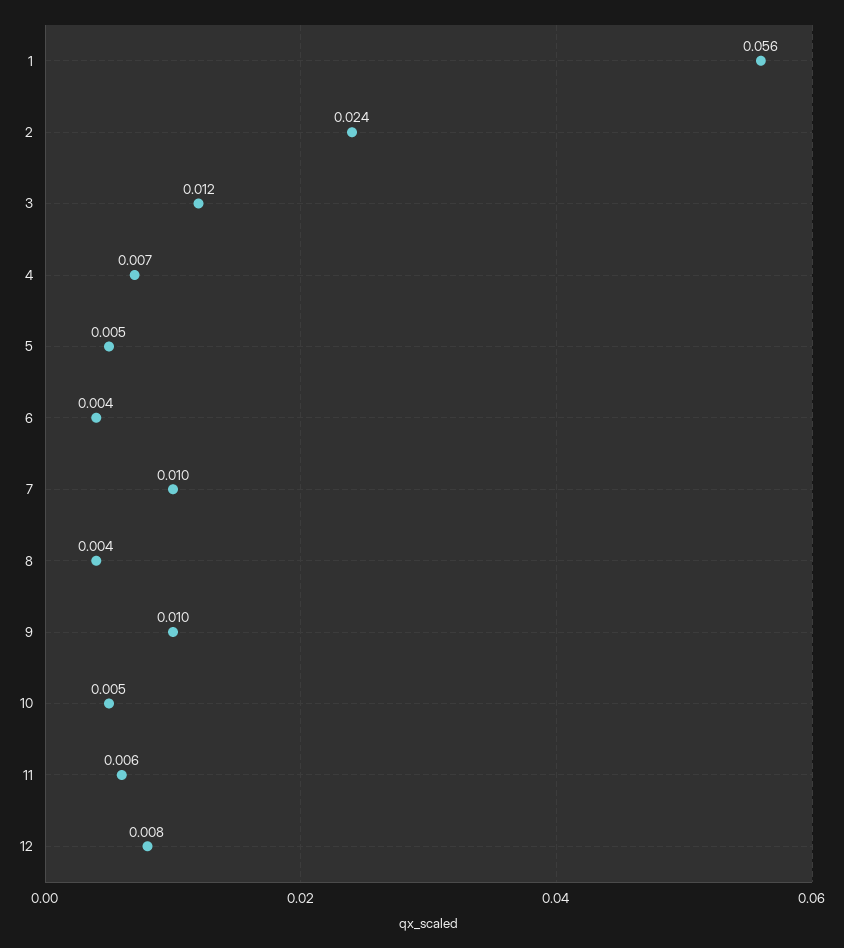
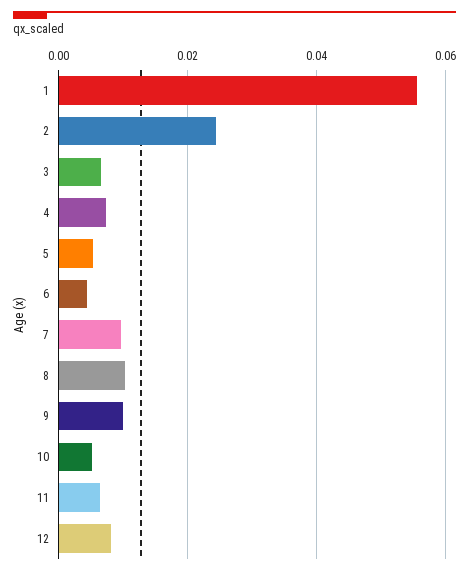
  {
    "1": 0.056,
    "2": 0.024,
-   "3": 0.012,
+   "3": 0.006,
    "4": 0.007,
    "5": 0.005,
    "6": 0.004,
    "7": 0.01,
-   "8": 0.004,
+   "8": 0.01,
    "9": 0.01,
    "10": 0.005,
    "11": 0.006,
    "12": 0.008
  }

